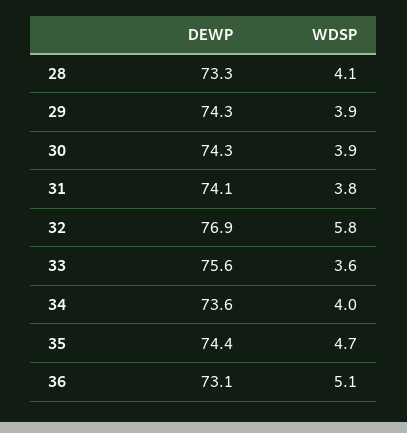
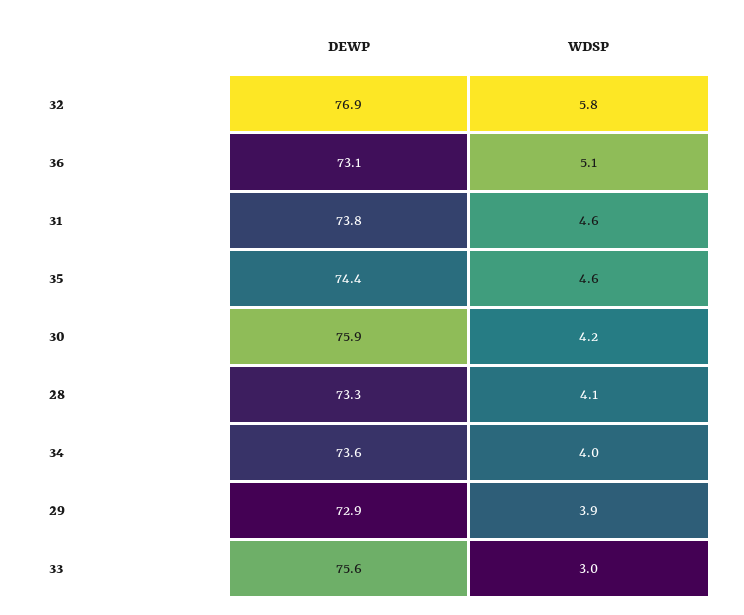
  {
    "DEWP": {
      "28": 73.3,
-     "29": 74.3,
+     "29": 72.9,
-     "30": 74.3,
+     "30": 75.9,
-     "31": 74.1,
+     "31": 73.8,
      "32": 76.9,
      "33": 75.6,
      "34": 73.6,
      "35": 74.4,
      "36": 73.1
    },
    "WDSP": {
      "28": 4.1,
      "29": 3.9,
-     "30": 3.9,
+     "30": 4.2,
-     "31": 3.8,
+     "31": 4.6,
      "32": 5.8,
-     "33": 3.6,
+     "33": 3,
      "34": 4,
-     "35": 4.7,
+     "35": 4.6,
      "36": 5.1
    }
  }

